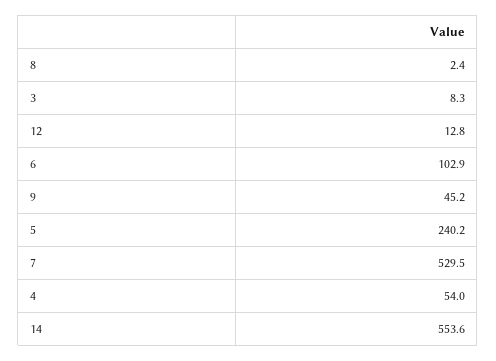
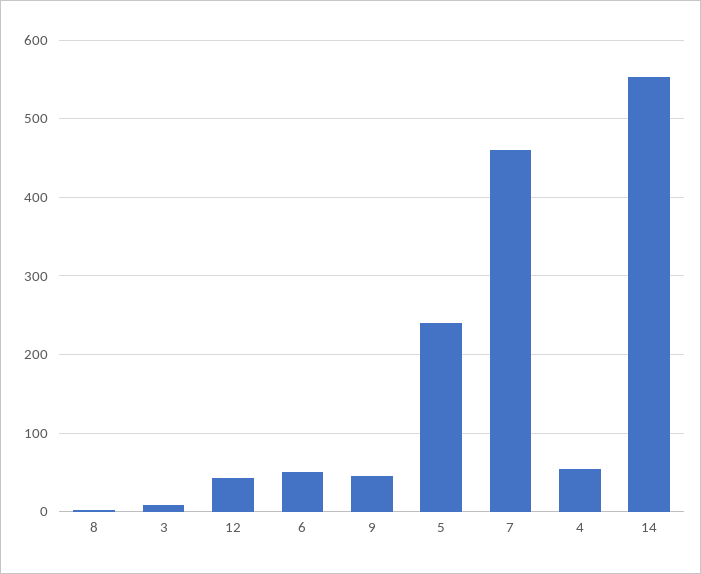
  {
    "8": 2.4,
    "3": 8.3,
-   "12": 12.8,
+   "12": 40,
-   "6": 102.9,
+   "6": 50,
    "9": 45.2,
    "5": 240.2,
-   "7": 529.5,
+   "7": 460,
    "4": 54,
    "14": 553.6
  }

